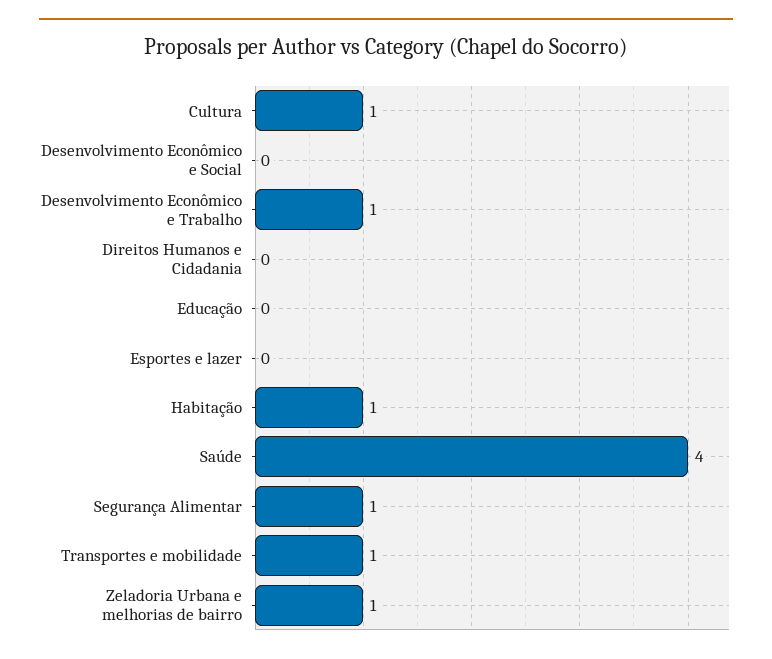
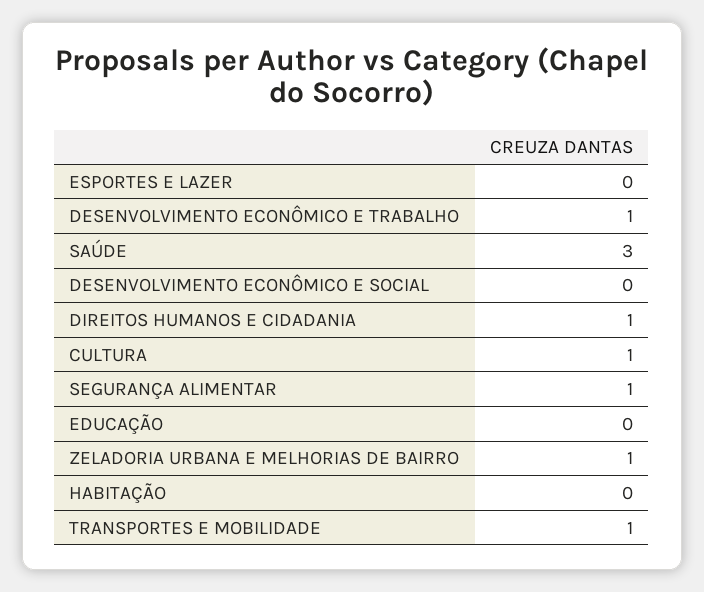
  {
    "Cultura": 1,
    "Desenvolvimento Econômico e Social": 0,
    "Desenvolvimento Econômico e Trabalho": 1,
-   "Direitos Humanos e Cidadania": 0,
+   "Direitos Humanos e Cidadania": 1,
    "Educação": 0,
    "Esportes e lazer": 0,
-   "Habitação": 1,
+   "Habitação": 0,
-   "Saúde": 4,
+   "Saúde": 3,
    "Segurança Alimentar": 1,
    "Transportes e mobilidade": 1,
    "Zeladoria Urbana e melhorias de bairro": 1
  }

